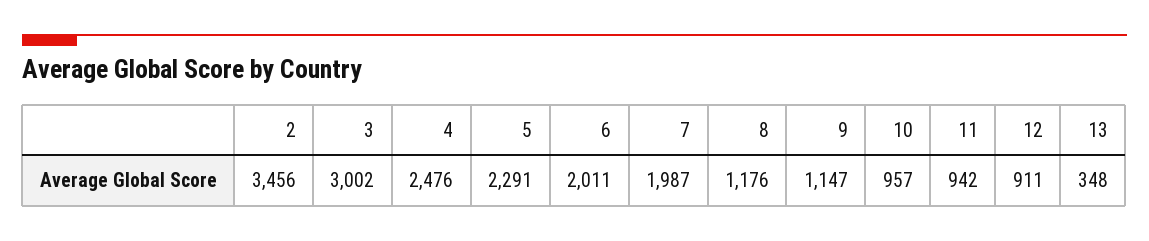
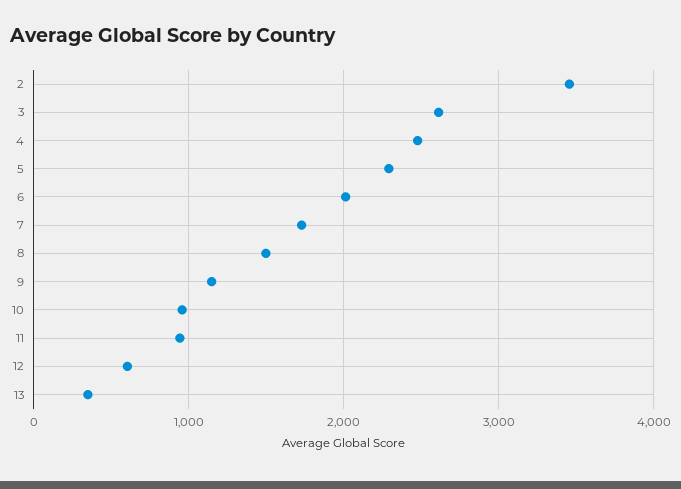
  {
    "2": 3456,
-   "3": 3002,
+   "3": 2600,
    "4": 2476,
    "5": 2291,
    "6": 2011,
-   "7": 1987,
+   "7": 1700,
-   "8": 1176,
+   "8": 1500,
    "9": 1147,
    "10": 957,
    "11": 942,
-   "12": 911,
+   "12": 600,
    "13": 348
  }

